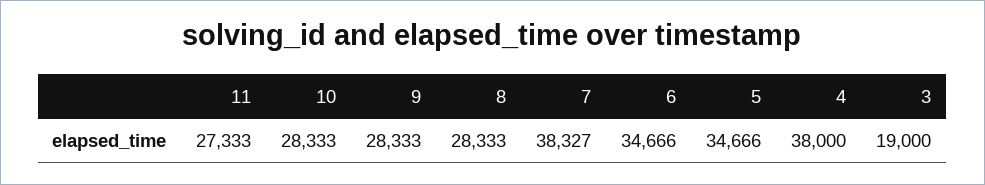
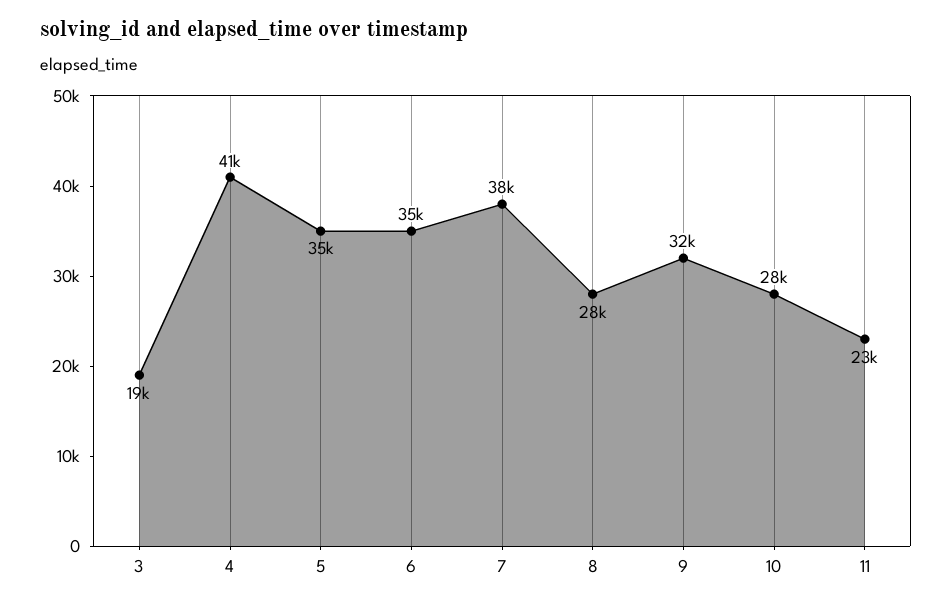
  {
-   "11": 27333,
+   "11": 23000,
    "10": 28333,
-   "9": 28333,
+   "9": 32000,
    "8": 28333,
    "7": 38327,
    "6": 34666,
    "5": 34666,
-   "4": 38000,
+   "4": 41000,
    "3": 19000
  }

